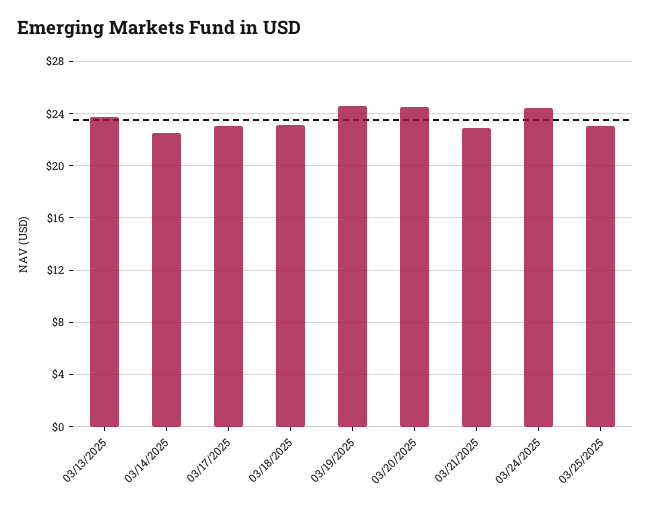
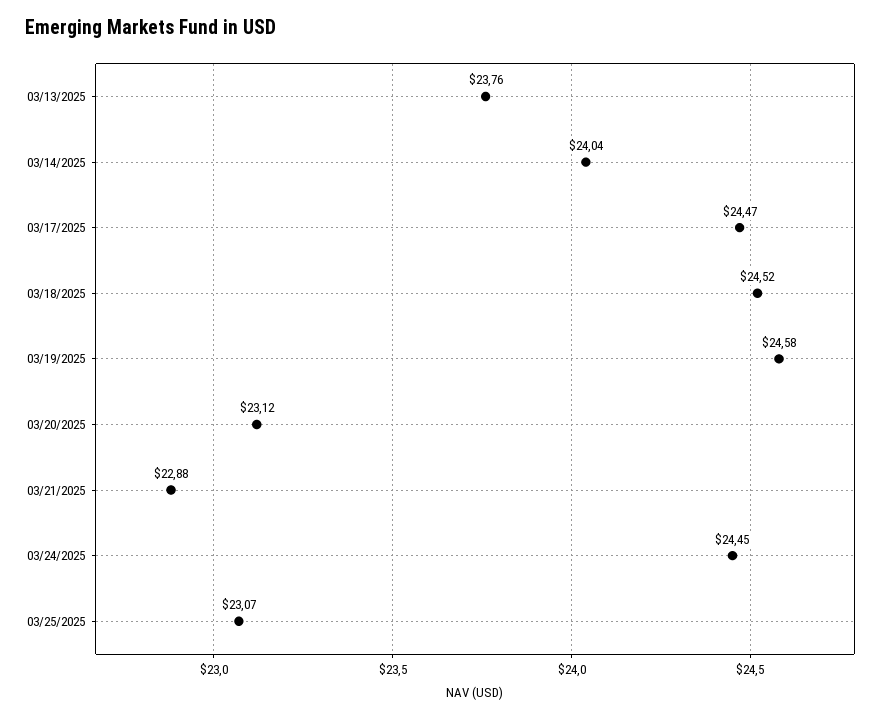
  {
    "03/13/2025": 23.76,
-   "03/14/2025": 22.5,
+   "03/14/2025": 24.04,
-   "03/17/2025": 23,
+   "03/17/2025": 24.47,
-   "03/18/2025": 23,
+   "03/18/2025": 24.52,
    "03/19/2025": 24.58,
-   "03/20/2025": 24.5,
+   "03/20/2025": 23.12,
    "03/21/2025": 22.88,
    "03/24/2025": 24.45,
    "03/25/2025": 23.07
  }

